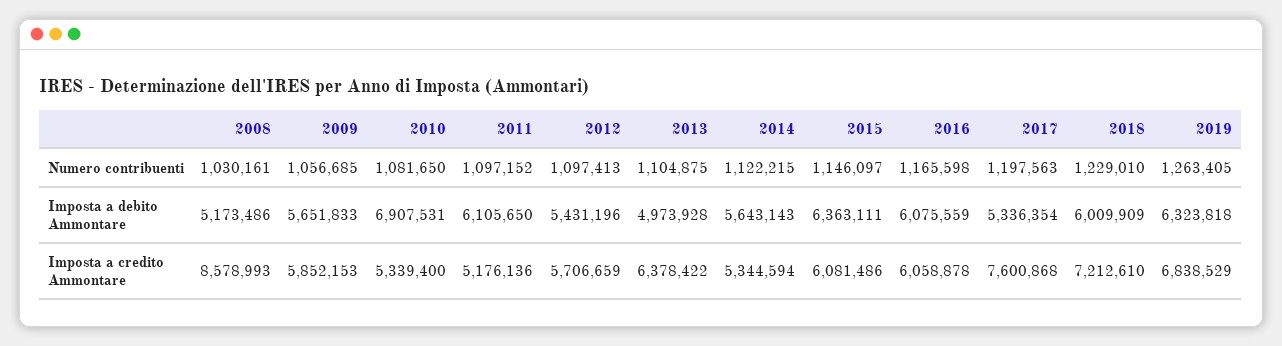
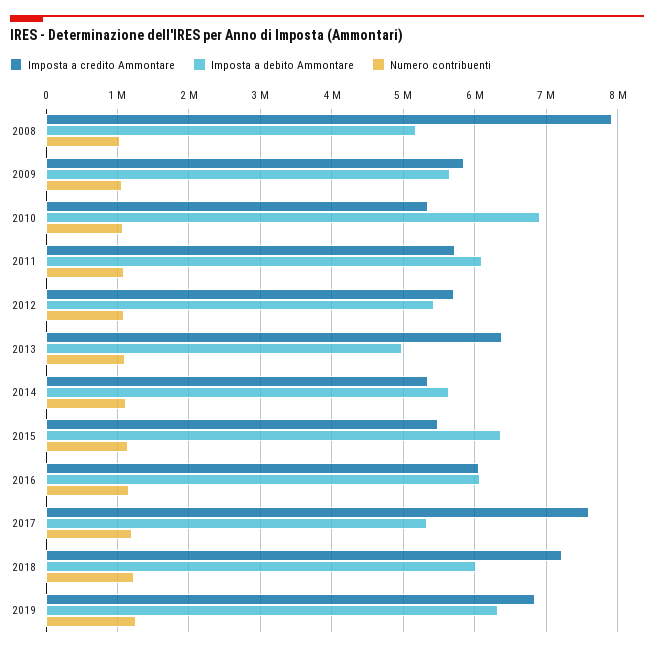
  {
    "Numero contribuenti": {
      "2008": 1030161,
      "2009": 1056685,
      "2010": 1081650,
      "2011": 1097152,
      "2012": 1097413,
      "2013": 1104875,
      "2014": 1122215,
      "2015": 1146097,
      "2016": 1165598,
      "2017": 1197563,
      "2018": 1229010,
      "2019": 1263405
    },
    "Imposta a debito Ammontare": {
      "2008": 5173486,
      "2009": 5651833,
      "2010": 6907531,
      "2011": 6105650,
      "2012": 5431196,
      "2013": 4973928,
      "2014": 5643143,
      "2015": 6363111,
      "2016": 6075559,
      "2017": 5336354,
      "2018": 6009909,
      "2019": 6323818
    },
    "Imposta a credito Ammontare": {
-     "2008": 8578993,
+     "2008": 7900000,
      "2009": 5852153,
      "2010": 5339400,
-     "2011": 5176136,
+     "2011": 5700000,
      "2012": 5706659,
      "2013": 6378422,
      "2014": 5344594,
-     "2015": 6081486,
+     "2015": 5500000,
      "2016": 6058878,
      "2017": 7600868,
      "2018": 7212610,
      "2019": 6838529
    }
  }

